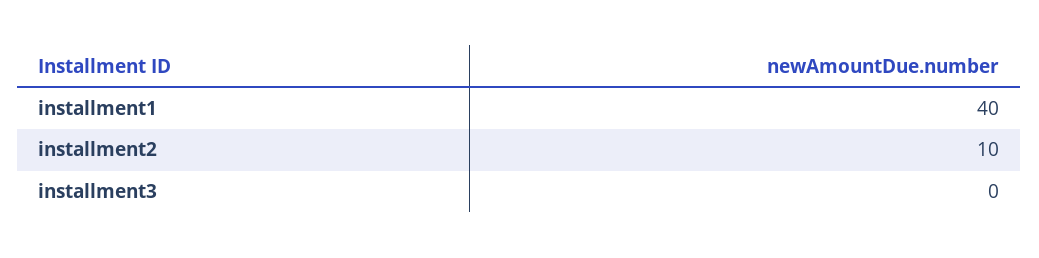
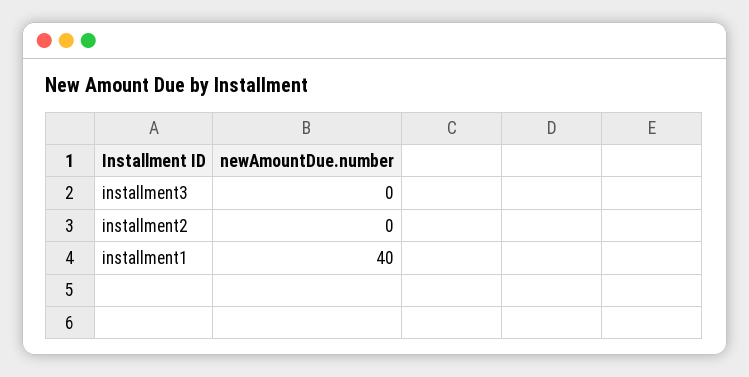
  {
    "installment1": 40,
-   "installment2": 10,
+   "installment2": 0,
    "installment3": 0
  }

